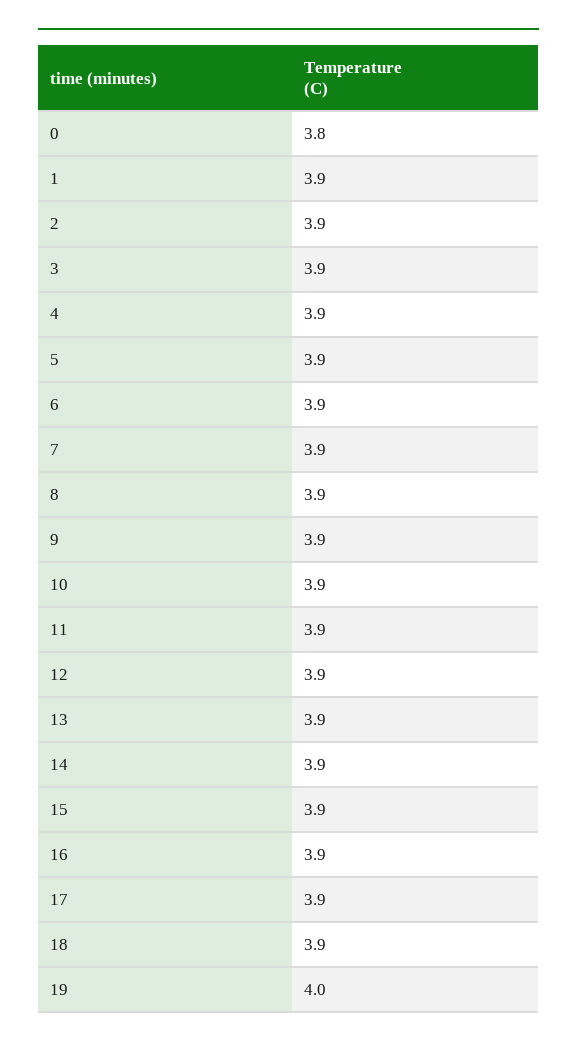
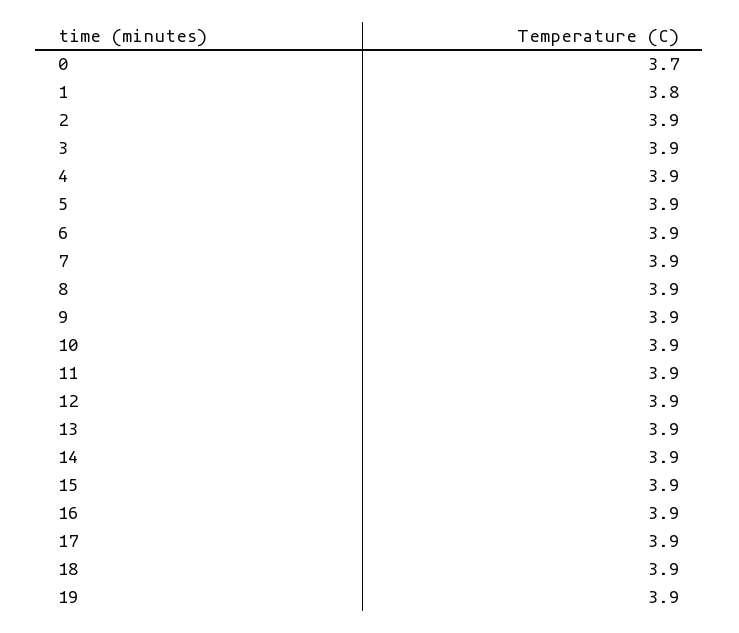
  {
-   "0": 3.8,
+   "0": 3.7,
-   "1": 3.9,
+   "1": 3.8,
    "2": 3.9,
    "3": 3.9,
    "4": 3.9,
    "5": 3.9,
    "6": 3.9,
    "7": 3.9,
    "8": 3.9,
    "9": 3.9,
    "10": 3.9,
    "11": 3.9,
    "12": 3.9,
    "13": 3.9,
    "14": 3.9,
    "15": 3.9,
    "16": 3.9,
    "17": 3.9,
    "18": 3.9,
-   "19": 4
+   "19": 3.9
  }

